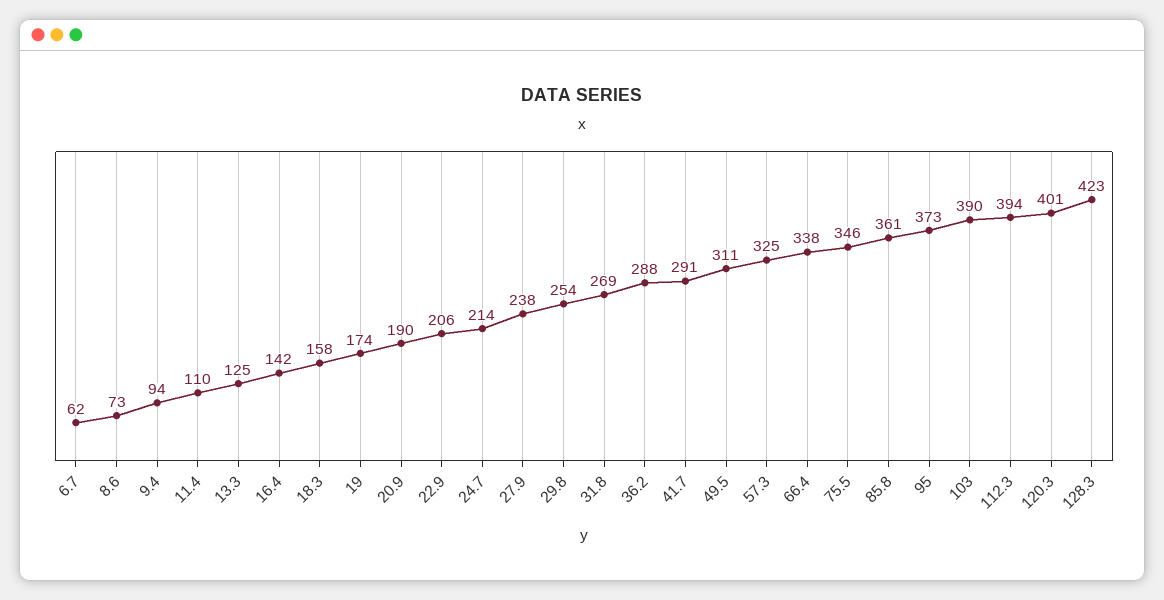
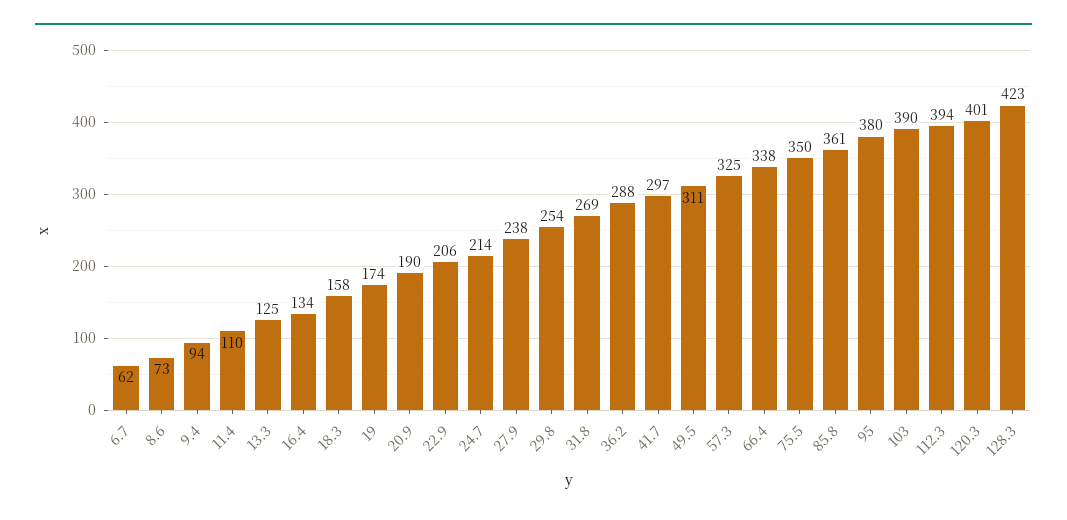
  {
    "6.7": 62,
    "8.6": 73,
    "9.4": 94,
    "11.4": 110,
    "13.3": 125,
-   "16.4": 142,
+   "16.4": 134,
    "18.3": 158,
    "19": 174,
    "20.9": 190,
    "22.9": 206,
    "24.7": 214,
    "27.9": 238,
    "29.8": 254,
    "31.8": 269,
    "36.2": 288,
-   "41.7": 291,
+   "41.7": 297,
    "49.5": 311,
    "57.3": 325,
    "66.4": 338,
-   "75.5": 346,
+   "75.5": 350,
    "85.8": 361,
-   "95": 373,
+   "95": 380,
    "103": 390,
    "112.3": 394,
    "120.3": 401,
    "128.3": 423
  }

